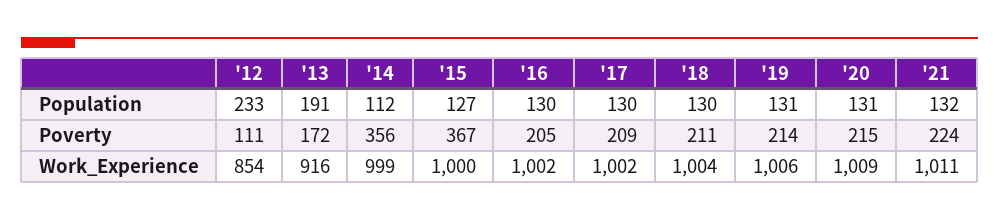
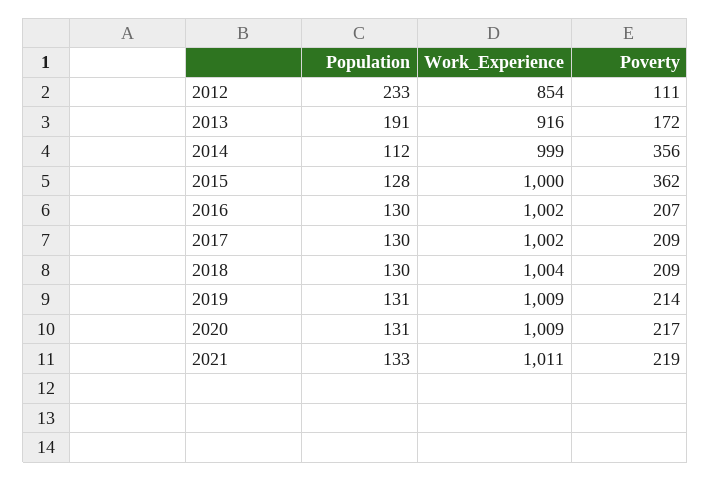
  {
    "'12": {
      "Population": 233,
      "Poverty": 111,
      "Work_Experience": 854
    },
    "'13": {
      "Population": 191,
      "Poverty": 172,
      "Work_Experience": 916
    },
    "'14": {
      "Population": 112,
      "Poverty": 356,
      "Work_Experience": 999
    },
    "'15": {
-     "Population": 127,
+     "Population": 128,
-     "Poverty": 367,
+     "Poverty": 362,
      "Work_Experience": 1000
    },
    "'16": {
      "Population": 130,
-     "Poverty": 205,
+     "Poverty": 207,
      "Work_Experience": 1002
    },
    "'17": {
      "Population": 130,
      "Poverty": 209,
      "Work_Experience": 1002
    },
    "'18": {
      "Population": 130,
-     "Poverty": 211,
+     "Poverty": 209,
      "Work_Experience": 1004
    },
    "'19": {
      "Population": 131,
      "Poverty": 214,
-     "Work_Experience": 1006
+     "Work_Experience": 1009
    },
    "'20": {
      "Population": 131,
-     "Poverty": 215,
+     "Poverty": 217,
      "Work_Experience": 1009
    },
    "'21": {
-     "Population": 132,
+     "Population": 133,
-     "Poverty": 224,
+     "Poverty": 219,
      "Work_Experience": 1011
    }
  }

